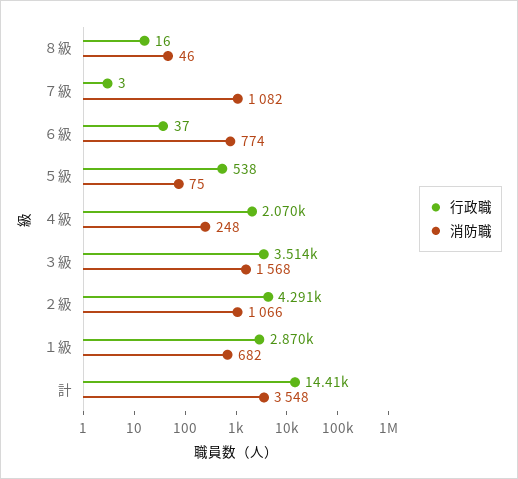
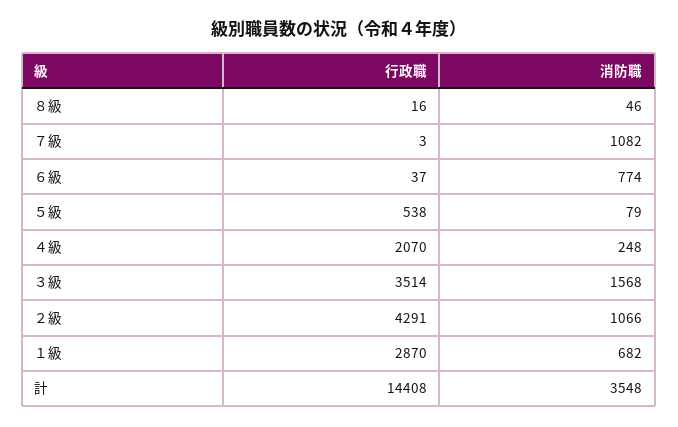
  {
    "行政職": {
      "８級": 16,
      "７級": 3,
      "６級": 37,
      "５級": 538,
      "４級": 2070,
      "３級": 3514,
      "２級": 4291,
      "１級": 2870,
      "計": 14408
    },
    "消防職": {
      "８級": 46,
      "７級": 1082,
      "６級": 774,
-     "５級": 75,
+     "５級": 79,
      "４級": 248,
      "３級": 1568,
      "２級": 1066,
      "１級": 682,
      "計": 3548
    }
  }

